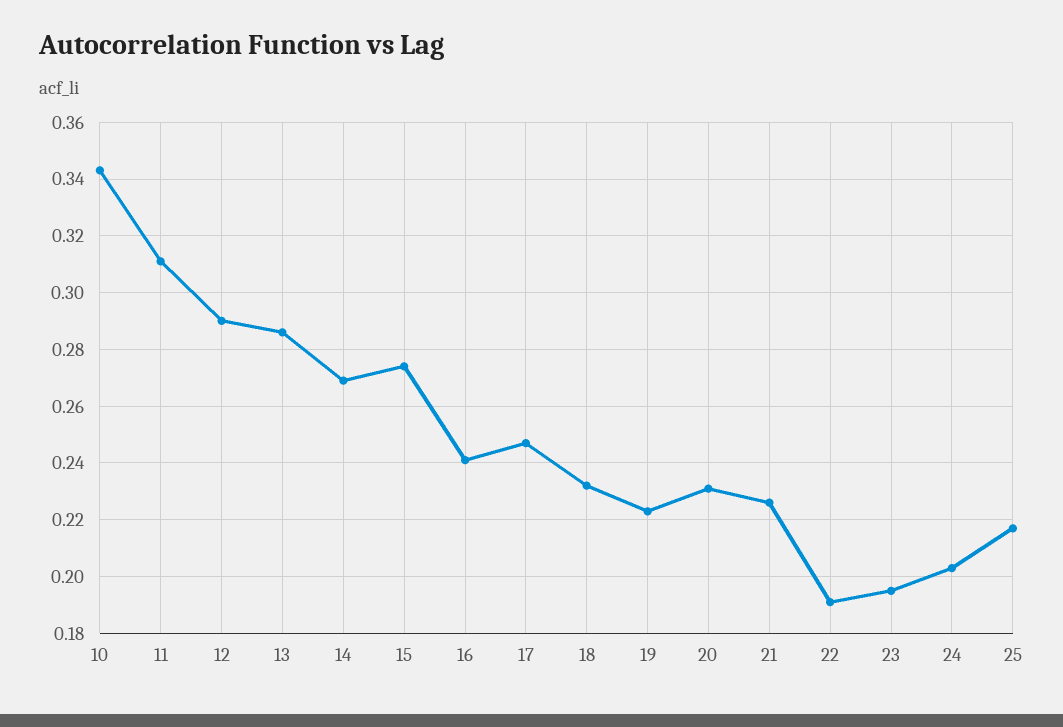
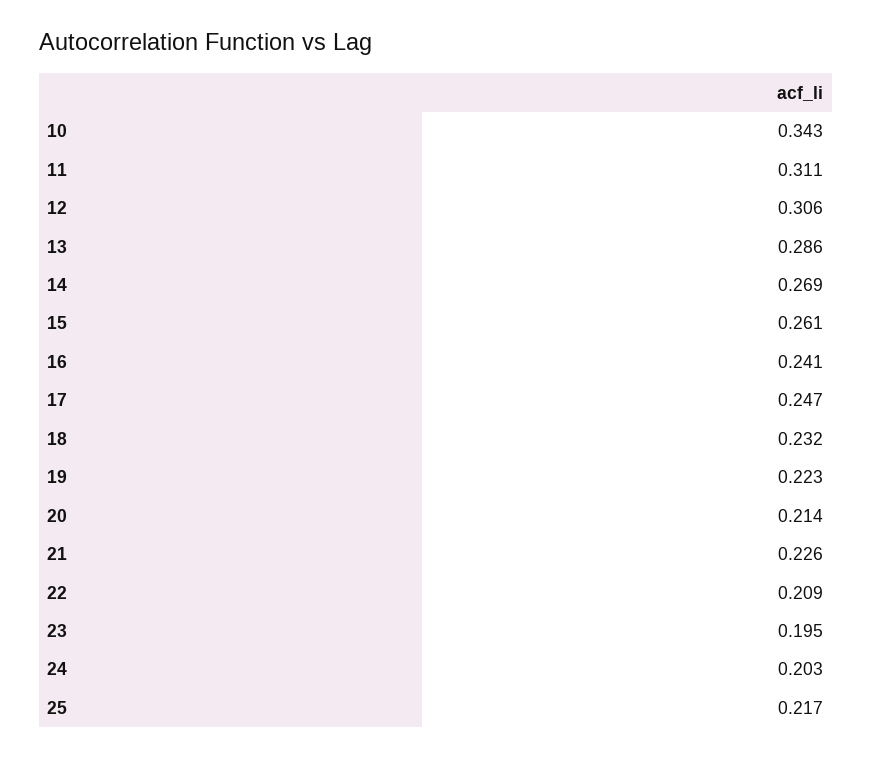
  {
    "10": 0.343,
    "11": 0.311,
-   "12": 0.29,
+   "12": 0.306,
    "13": 0.286,
    "14": 0.269,
-   "15": 0.275,
+   "15": 0.261,
    "16": 0.241,
    "17": 0.247,
    "18": 0.232,
    "19": 0.223,
-   "20": 0.23,
+   "20": 0.214,
    "21": 0.226,
-   "22": 0.19,
+   "22": 0.209,
    "23": 0.195,
    "24": 0.203,
    "25": 0.217
  }

